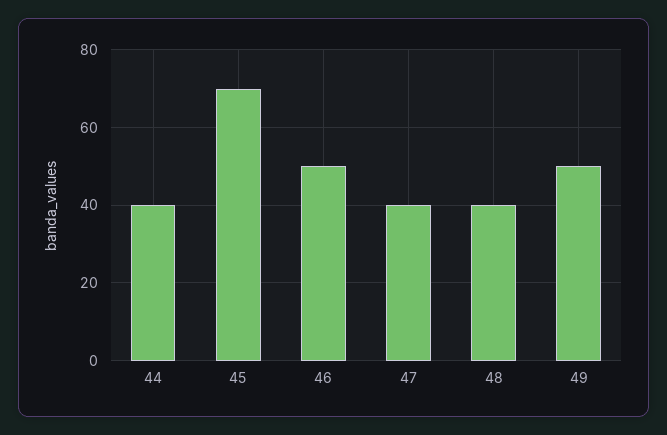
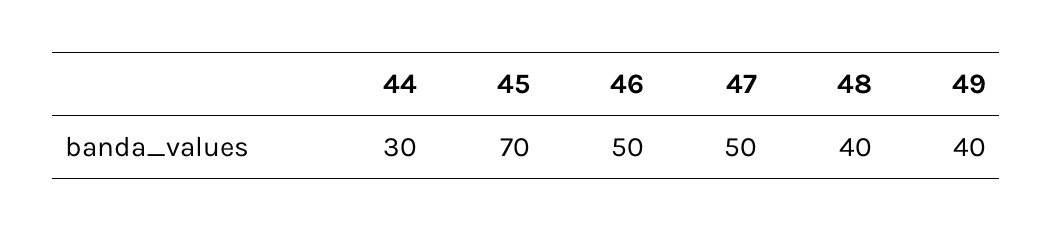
  {
-   "44": 40,
+   "44": 30,
    "45": 70,
    "46": 50,
-   "47": 40,
+   "47": 50,
    "48": 40,
-   "49": 50
+   "49": 40
  }

